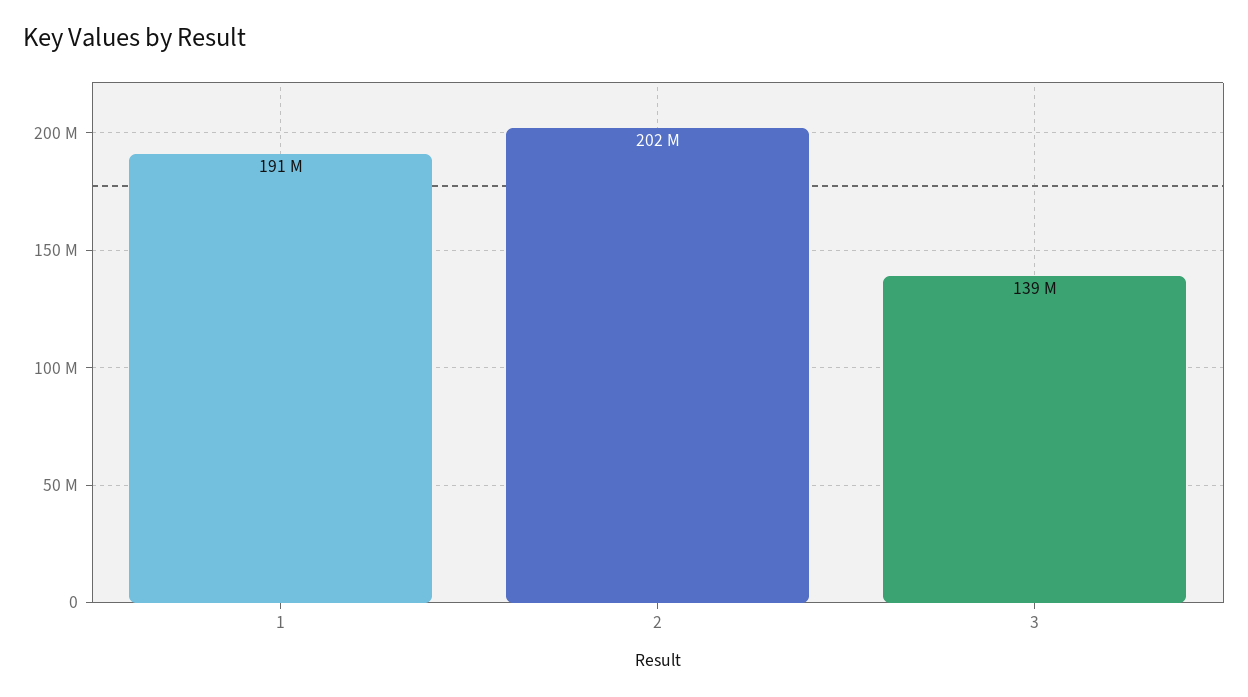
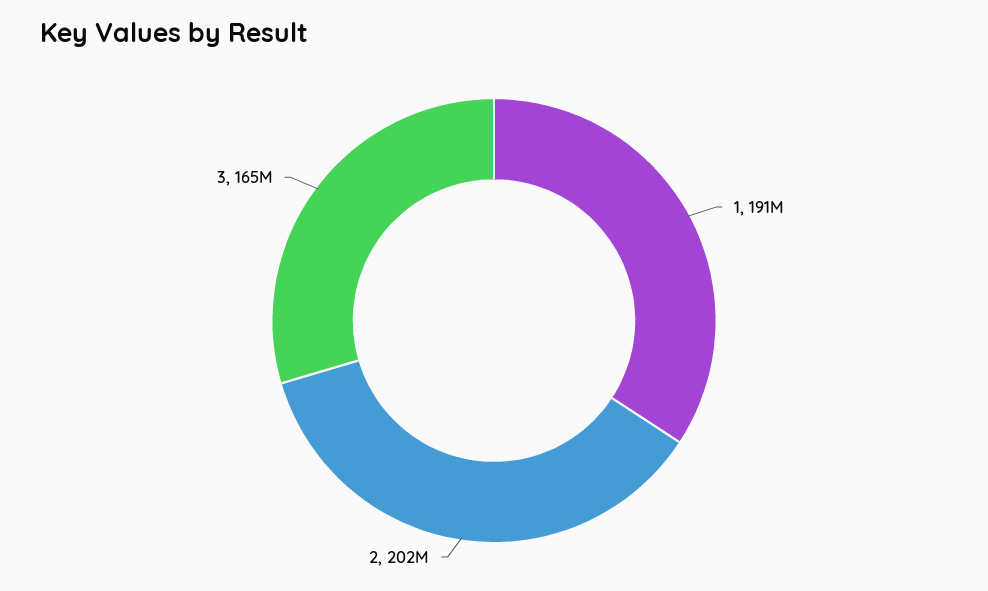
  {
    "1": 191000000,
    "2": 202000000,
-   "3": 139000000
+   "3": 165000000
  }

